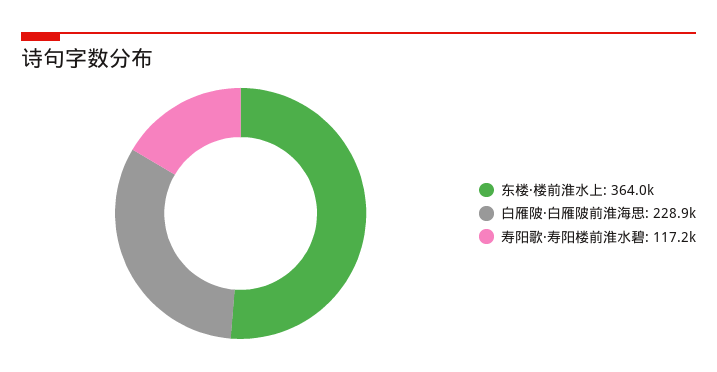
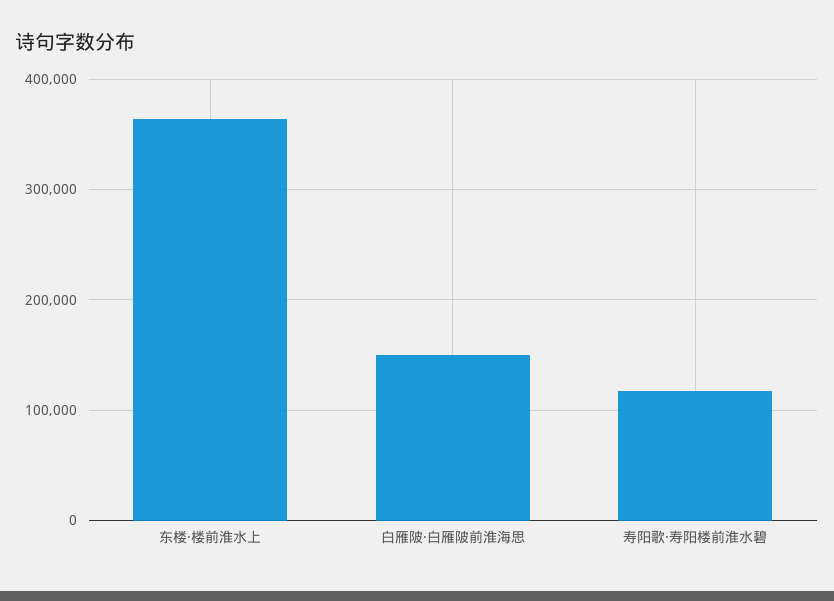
  {
    "东楼·楼前淮水上": 364000,
-   "白雁陂·白雁陂前淮海思": 228900,
+   "白雁陂·白雁陂前淮海思": 150000,
    "寿阳歌·寿阳楼前淮水碧": 117200
  }

